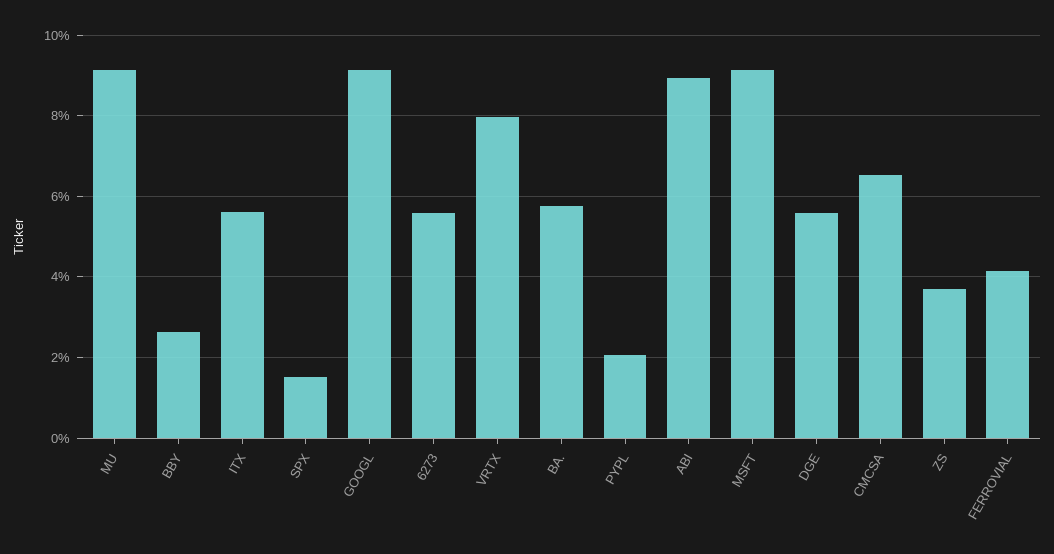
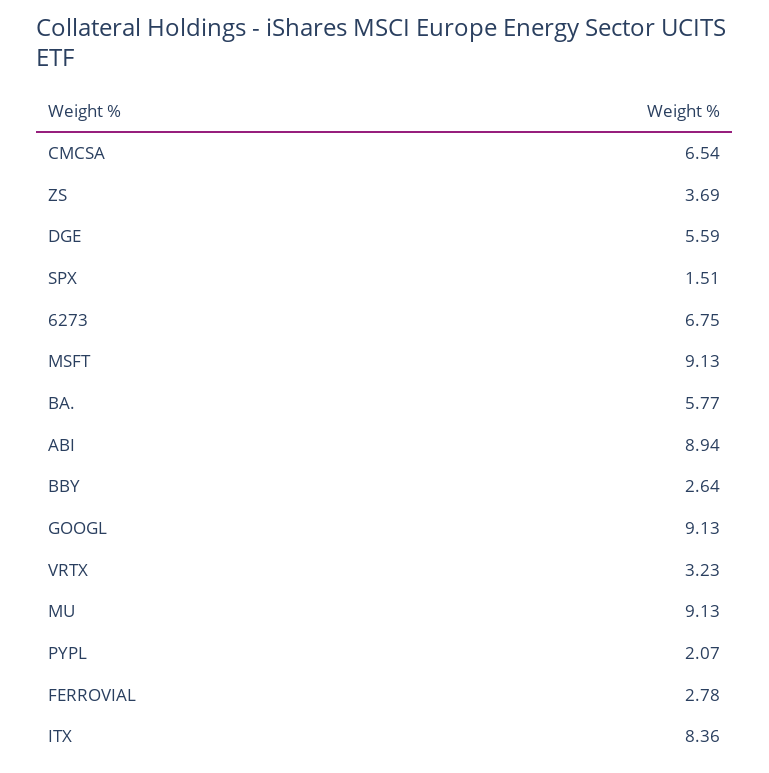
  {
    "MU": 9.13,
    "BBY": 2.64,
-   "ITX": 5.6,
+   "ITX": 8.36,
    "SPX": 1.51,
    "GOOGL": 9.13,
-   "6273": 5.6,
+   "6273": 6.75,
-   "VRTX": 8,
+   "VRTX": 3.23,
    "BA.": 5.77,
    "PYPL": 2.07,
    "ABI": 8.94,
    "MSFT": 9.13,
    "DGE": 5.59,
    "CMCSA": 6.54,
    "ZS": 3.69,
-   "FERROVIAL": 4.2
+   "FERROVIAL": 2.78
  }

